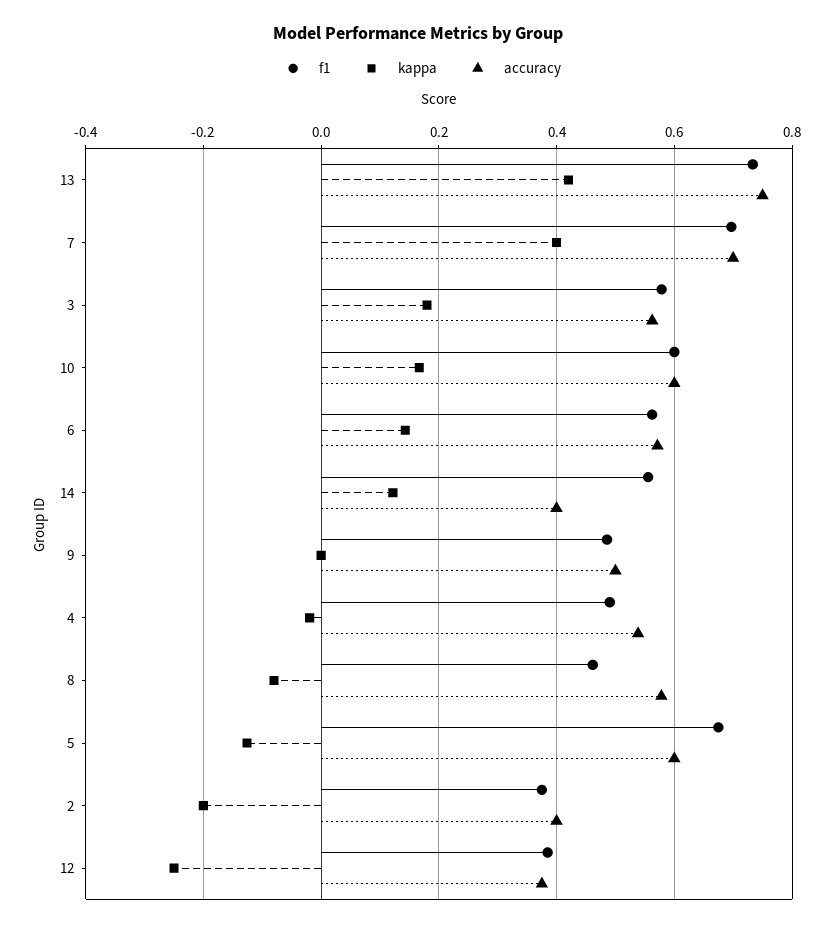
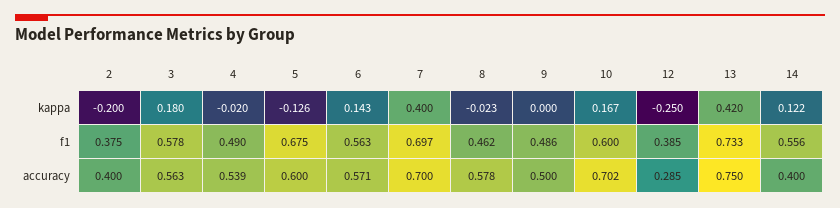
  {
    "f1": {
      "13": 0.733,
      "7": 0.697,
      "3": 0.578,
      "10": 0.6,
      "6": 0.563,
      "14": 0.556,
      "9": 0.486,
      "4": 0.49,
      "8": 0.462,
      "5": 0.675,
      "2": 0.375,
      "12": 0.385
    },
    "kappa": {
      "13": 0.42,
      "7": 0.4,
      "3": 0.18,
      "10": 0.167,
      "6": 0.143,
      "14": 0.122,
      "9": 0,
      "4": -0.02,
-     "8": -0.08,
+     "8": -0.023,
      "5": -0.126,
      "2": -0.2,
      "12": -0.25
    },
    "accuracy": {
      "13": 0.75,
      "7": 0.7,
      "3": 0.563,
-     "10": 0.6,
+     "10": 0.702,
      "6": 0.571,
      "14": 0.4,
      "9": 0.5,
      "4": 0.539,
      "8": 0.578,
      "5": 0.6,
      "2": 0.4,
-     "12": 0.38
+     "12": 0.285
    }
  }

